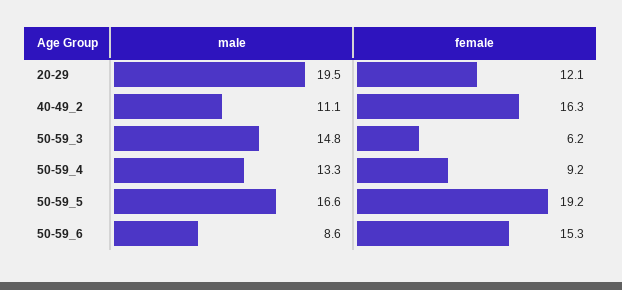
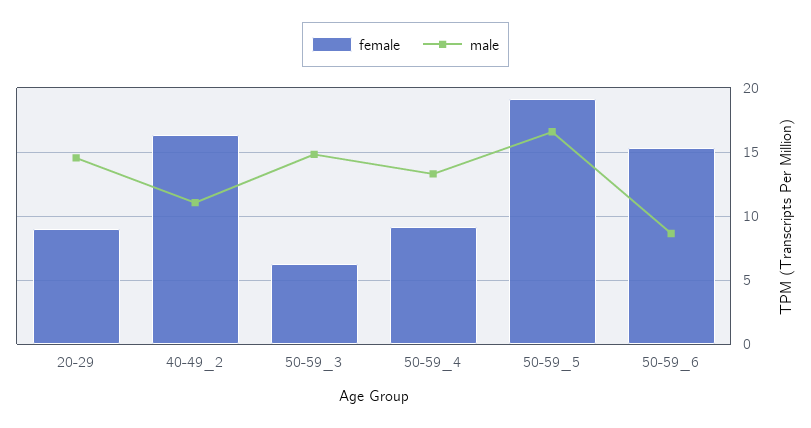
  {
    "male": {
-     "20-29": 19.5,
+     "20-29": 14.5,
      "40-49_2": 11.1,
      "50-59_3": 14.8,
      "50-59_4": 13.3,
      "50-59_5": 16.6,
      "50-59_6": 8.6
    },
    "female": {
-     "20-29": 12.1,
+     "20-29": 9,
      "40-49_2": 16.3,
      "50-59_3": 6.2,
      "50-59_4": 9.2,
      "50-59_5": 19.2,
      "50-59_6": 15.3
    }
  }

